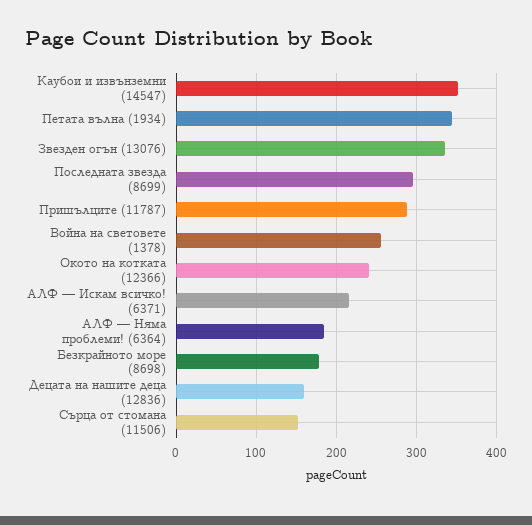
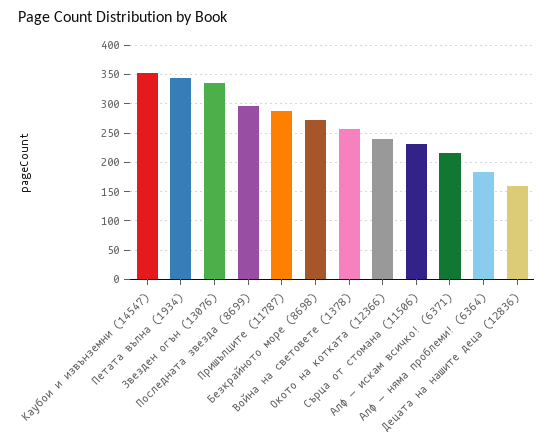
  {
    "Каубои и извънземни (14547)": 350,
    "Петата вълна (1934)": 340,
    "Звезден огън (13076)": 340,
    "Последната звезда (8699)": 300,
    "Пришълците (11787)": 290,
    "Война на световете (1378)": 260,
    "Окото на котката (12366)": 240,
    "АЛФ — Искам всичко! (6371)": 220,
    "АЛФ — Няма проблеми! (6364)": 180,
-   "Безкрайното море (8698)": 180,
+   "Безкрайното море (8698)": 275,
    "Децата на нашите деца (12836)": 160,
-   "Сърца от стомана (11506)": 150
+   "Сърца от стомана (11506)": 225
  }

